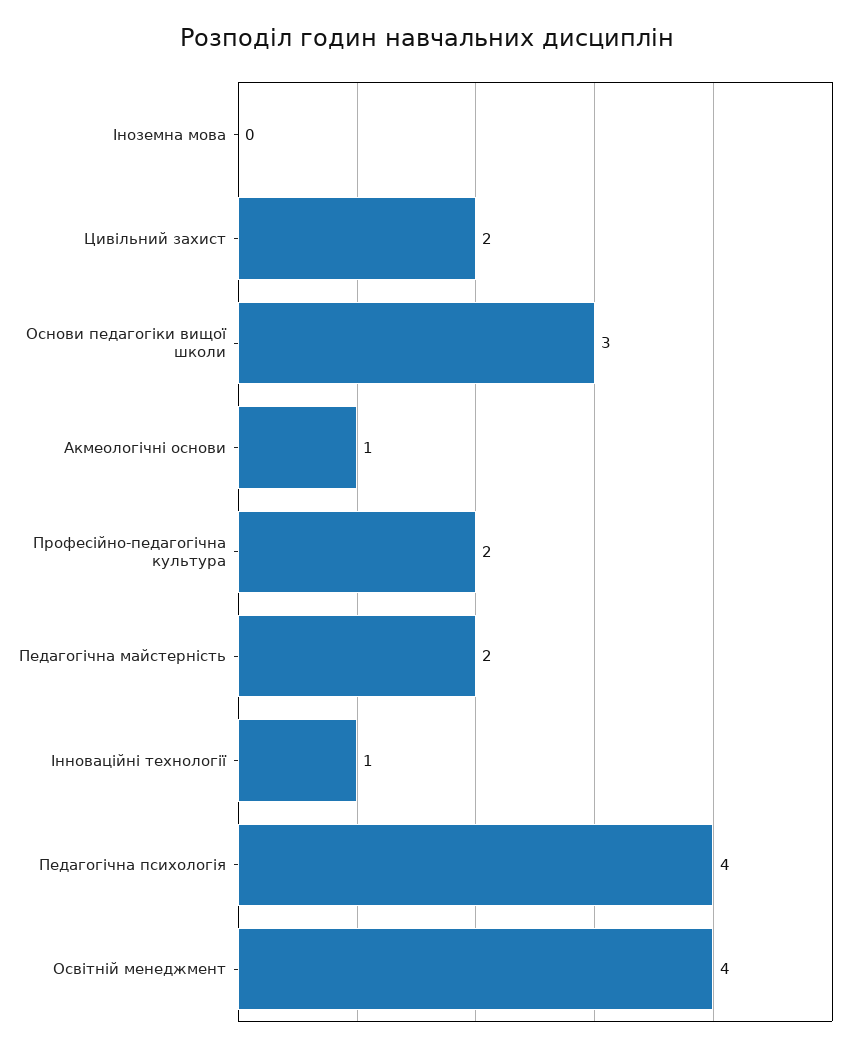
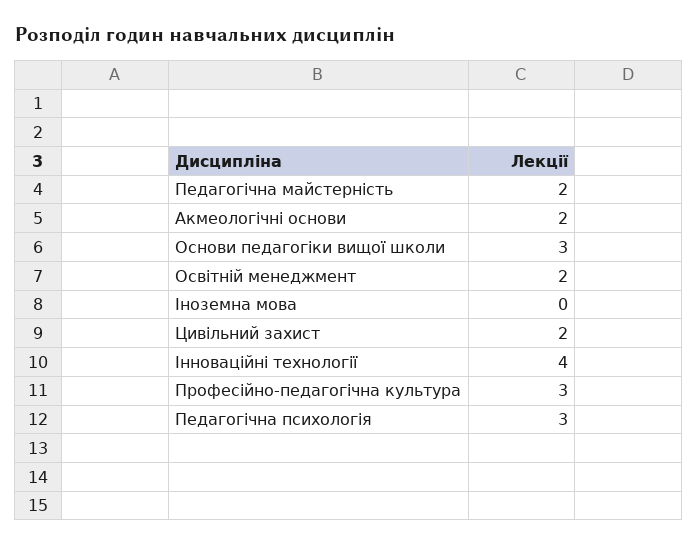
  {
    "Іноземна мова": 0,
    "Цивільний захист": 2,
    "Основи педагогіки вищої школи": 3,
-   "Акмеологічні основи": 1,
+   "Акмеологічні основи": 2,
-   "Професійно-педагогічна культура": 2,
+   "Професійно-педагогічна культура": 3,
    "Педагогічна майстерність": 2,
-   "Інноваційні технології": 1,
+   "Інноваційні технології": 4,
-   "Педагогічна психологія": 4,
+   "Педагогічна психологія": 3,
-   "Освітній менеджмент": 4
+   "Освітній менеджмент": 2
  }

